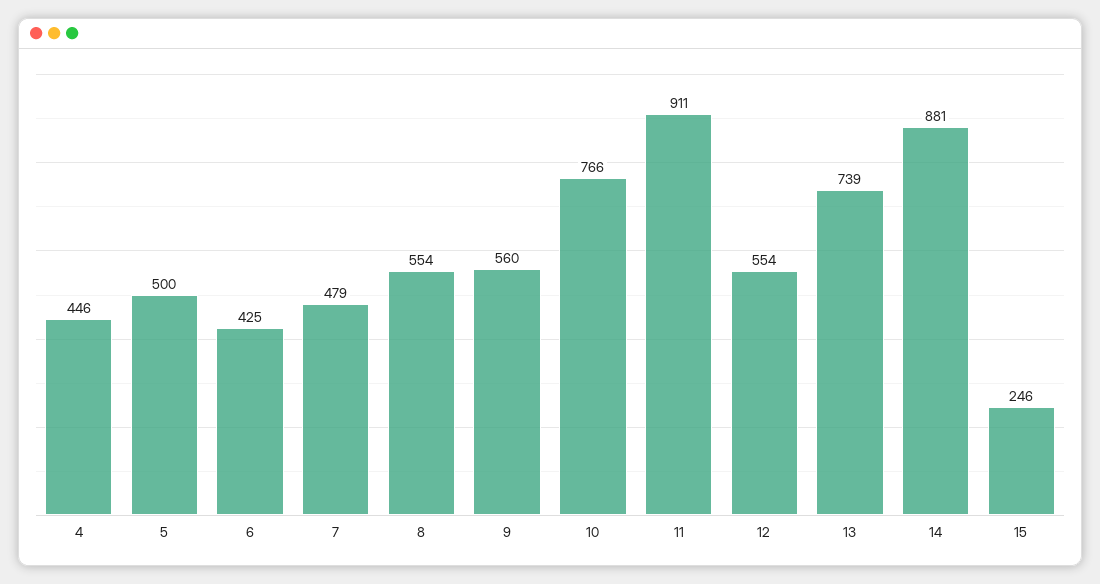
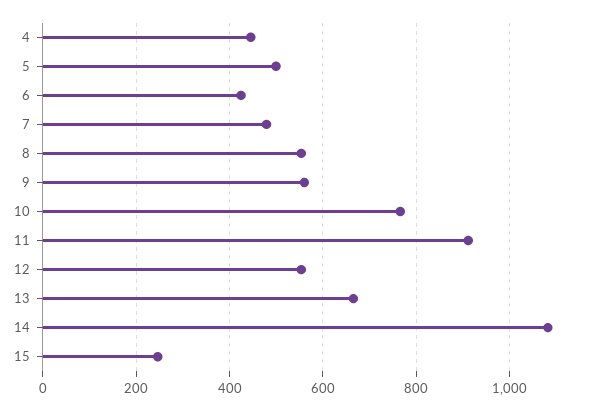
  {
    "4": 446,
    "5": 500,
    "6": 425,
    "7": 479,
    "8": 554,
    "9": 560,
    "10": 766,
    "11": 911,
    "12": 554,
-   "13": 739,
+   "13": 660,
-   "14": 881,
+   "14": 1080,
    "15": 246
  }

